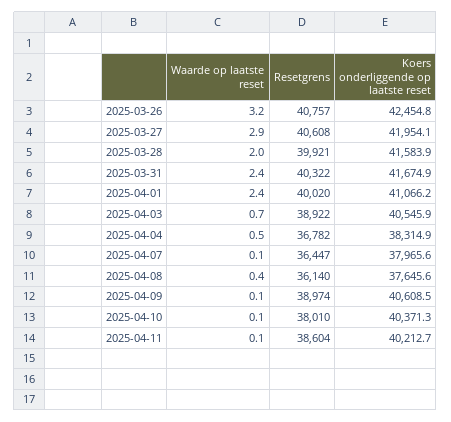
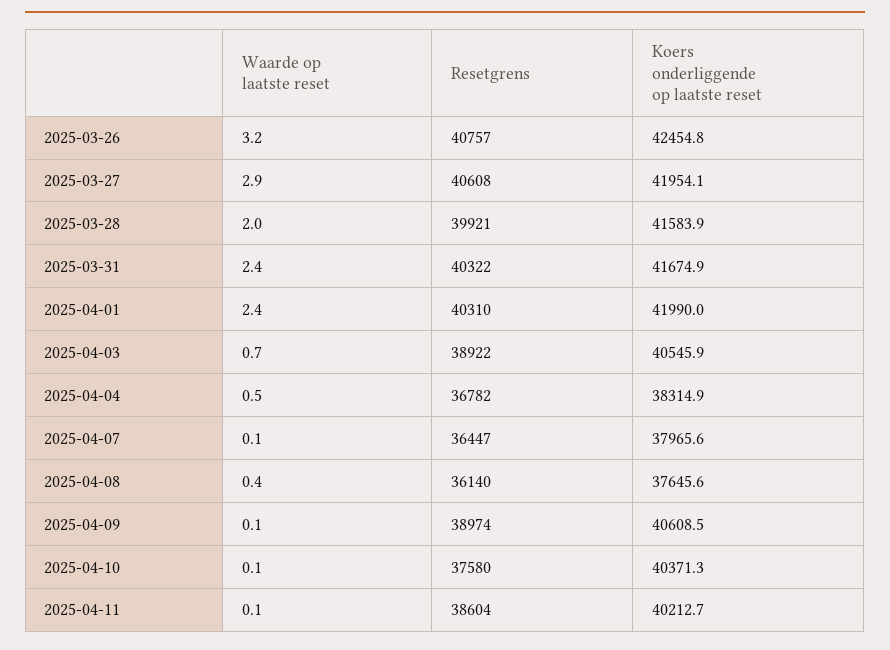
  {
    "Waarde op laatste reset": {
      "2025-03-26": 3.2,
      "2025-03-27": 2.9,
      "2025-03-28": 2,
      "2025-03-31": 2.4,
      "2025-04-01": 2.4,
      "2025-04-03": 0.7,
      "2025-04-04": 0.5,
      "2025-04-07": 0.1,
      "2025-04-08": 0.4,
      "2025-04-09": 0.1,
      "2025-04-10": 0.1,
      "2025-04-11": 0.1
    },
    "Resetgrens": {
      "2025-03-26": 40757,
      "2025-03-27": 40608,
      "2025-03-28": 39921,
      "2025-03-31": 40322,
-     "2025-04-01": 40020,
+     "2025-04-01": 40310,
      "2025-04-03": 38922,
      "2025-04-04": 36782,
      "2025-04-07": 36447,
      "2025-04-08": 36140,
      "2025-04-09": 38974,
-     "2025-04-10": 38010,
+     "2025-04-10": 37580,
      "2025-04-11": 38604
    },
    "Koers onderliggende op laatste reset": {
      "2025-03-26": 42454.8,
      "2025-03-27": 41954.1,
      "2025-03-28": 41583.9,
      "2025-03-31": 41674.9,
-     "2025-04-01": 41066.2,
+     "2025-04-01": 41990,
      "2025-04-03": 40545.9,
      "2025-04-04": 38314.9,
      "2025-04-07": 37965.6,
      "2025-04-08": 37645.6,
      "2025-04-09": 40608.5,
      "2025-04-10": 40371.3,
      "2025-04-11": 40212.7
    }
  }

